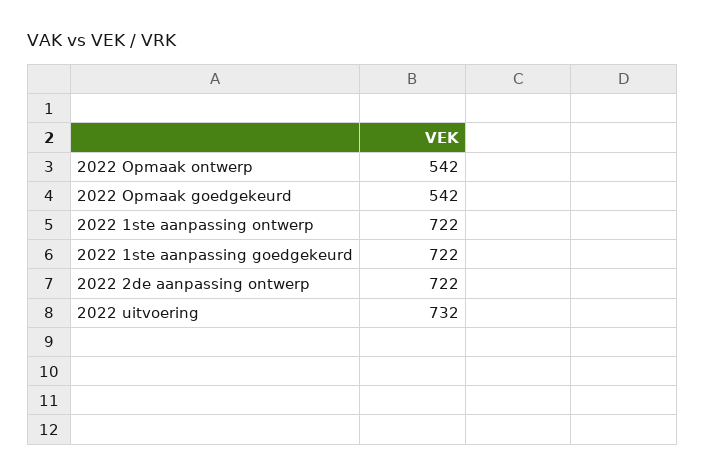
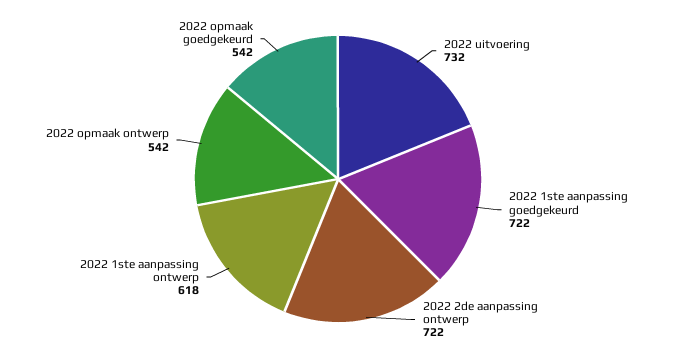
  {
    "2022 Opmaak ontwerp": 542,
    "2022 Opmaak goedgekeurd": 542,
-   "2022 1ste aanpassing ontwerp": 722,
+   "2022 1ste aanpassing ontwerp": 618,
    "2022 1ste aanpassing goedgekeurd": 722,
    "2022 2de aanpassing ontwerp": 722,
    "2022 uitvoering": 732
  }

